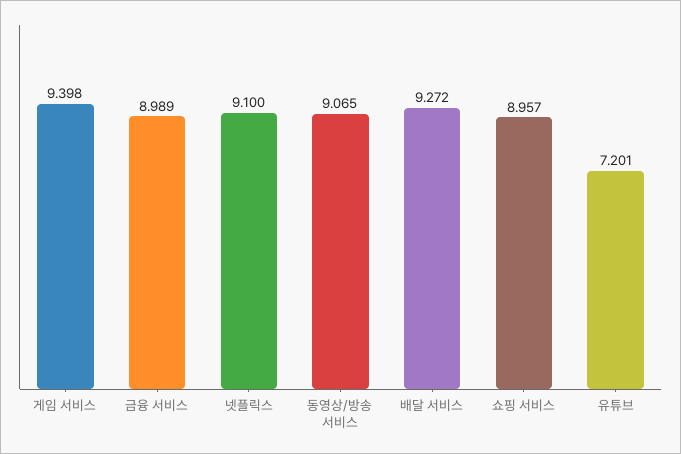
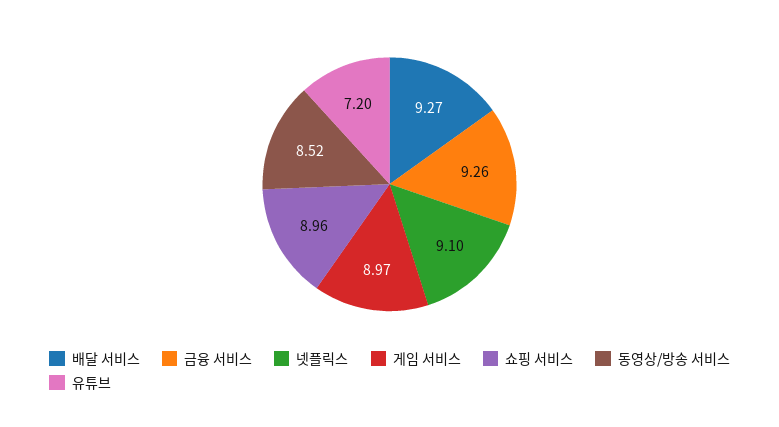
  {
-   "게임 서비스": 9.398,
+   "게임 서비스": 8.97,
-   "금융 서비스": 8.989,
+   "금융 서비스": 9.26,
    "넷플릭스": 9.1,
-   "동영상/방송 서비스": 9.065,
+   "동영상/방송 서비스": 8.52,
    "배달 서비스": 9.272,
    "쇼핑 서비스": 8.957,
    "유튜브": 7.201
  }

